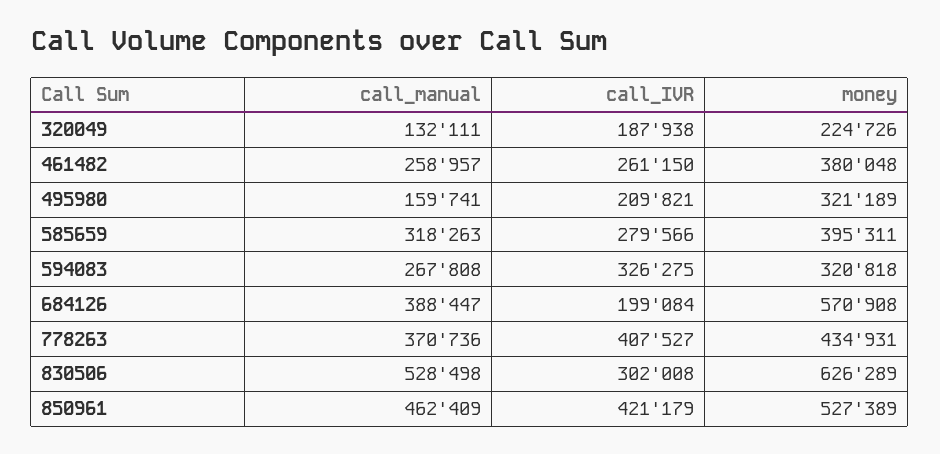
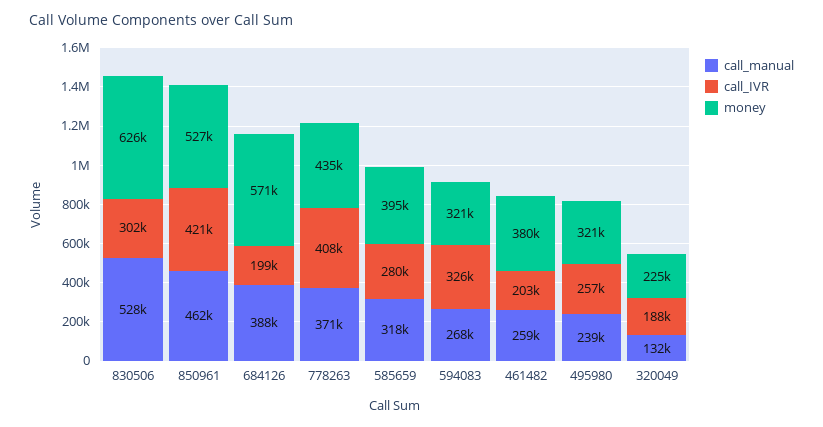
  {
    "call_manual": {
      "320049": 132111,
      "461482": 258957,
-     "495980": 159741,
+     "495980": 239000,
      "585659": 318263,
      "594083": 267808,
      "684126": 388447,
      "778263": 370736,
      "830506": 528498,
      "850961": 462409
    },
    "call_IVR": {
      "320049": 187938,
-     "461482": 261150,
+     "461482": 203000,
-     "495980": 209821,
+     "495980": 257000,
      "585659": 279566,
      "594083": 326275,
      "684126": 199084,
      "778263": 407527,
      "830506": 302008,
      "850961": 421179
    },
    "money": {
      "320049": 224726,
      "461482": 380048,
      "495980": 321189,
      "585659": 395311,
      "594083": 320818,
      "684126": 570908,
      "778263": 434931,
      "830506": 626289,
      "850961": 527389
    }
  }

